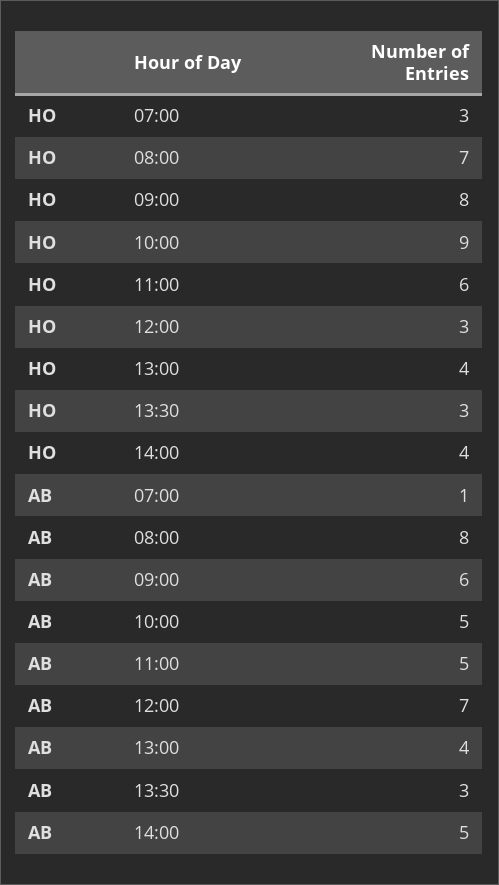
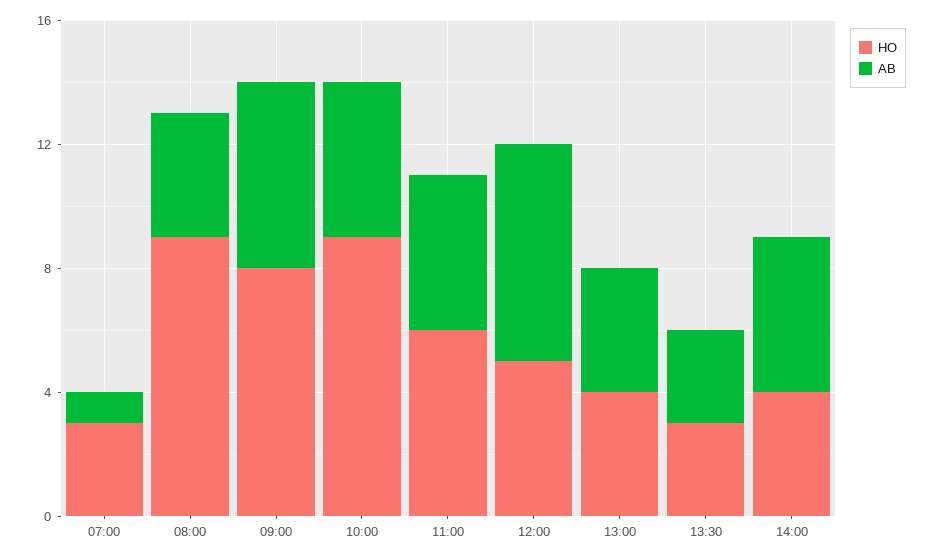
  {
    "HO": {
      "07:00": 3,
-     "08:00": 7,
+     "08:00": 9,
      "09:00": 8,
      "10:00": 9,
      "11:00": 6,
-     "12:00": 3,
+     "12:00": 5,
      "13:00": 4,
      "13:30": 3,
      "14:00": 4
    },
    "AB": {
      "07:00": 1,
-     "08:00": 8,
+     "08:00": 4,
      "09:00": 6,
      "10:00": 5,
      "11:00": 5,
      "12:00": 7,
      "13:00": 4,
      "13:30": 3,
      "14:00": 5
    }
  }

